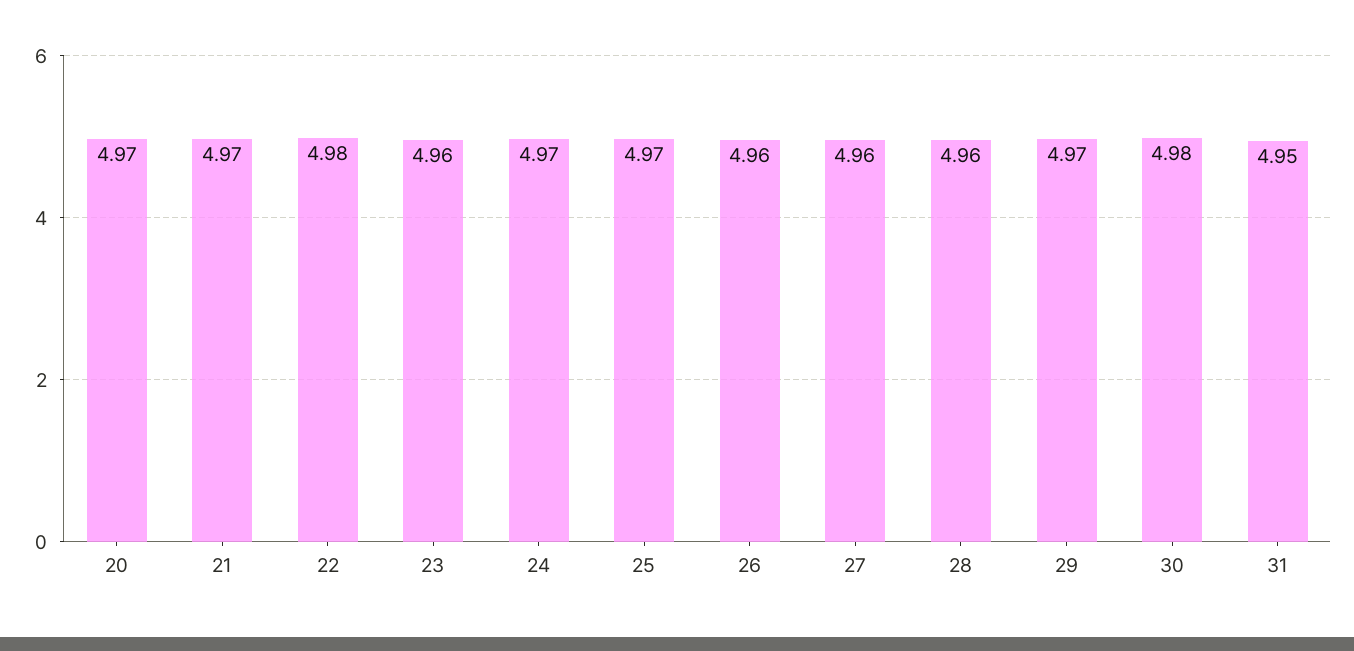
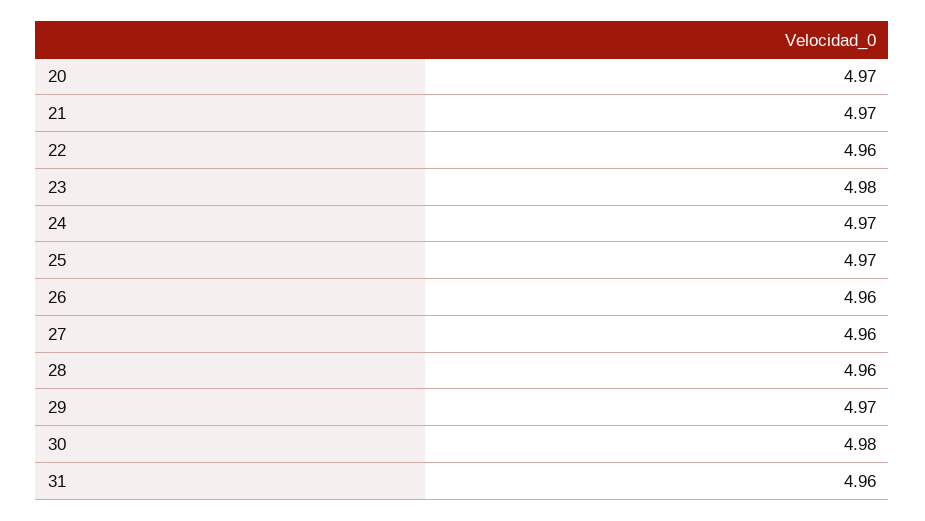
  {
    "20": 4.97,
    "21": 4.97,
-   "22": 4.98,
+   "22": 4.96,
-   "23": 4.96,
+   "23": 4.98,
    "24": 4.97,
    "25": 4.97,
    "26": 4.96,
    "27": 4.96,
    "28": 4.96,
    "29": 4.97,
    "30": 4.98,
-   "31": 4.95
+   "31": 4.96
  }

